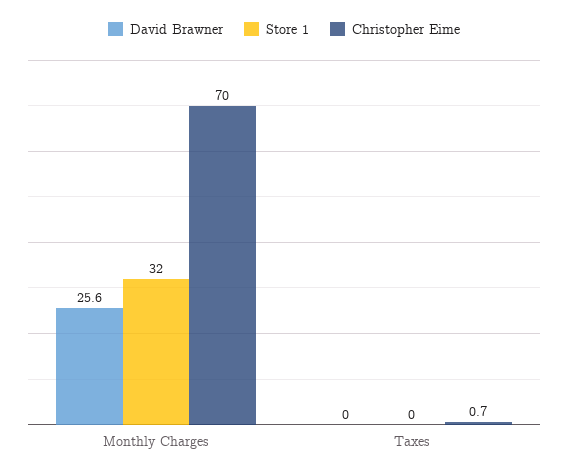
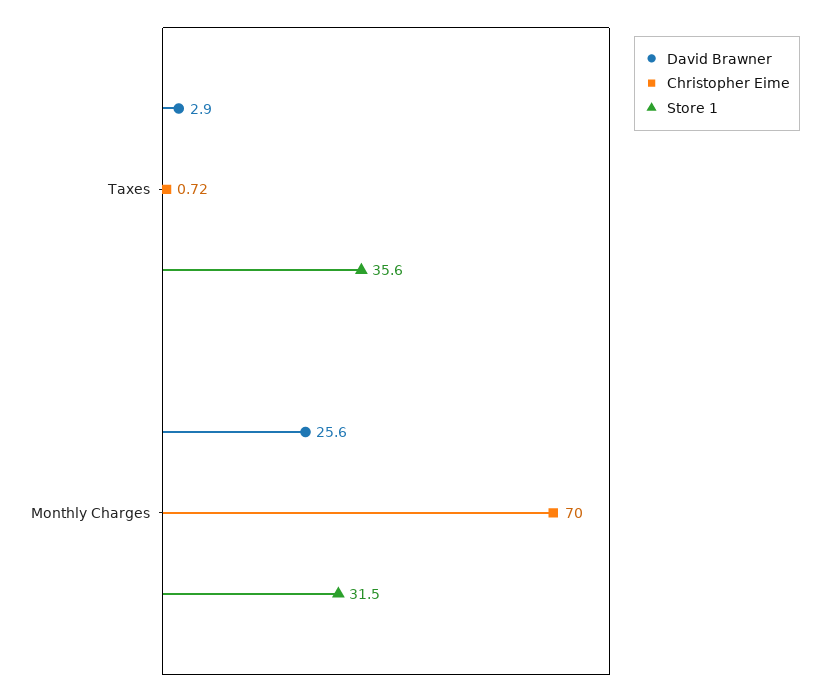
  {
    "David Brawner": {
      "Monthly Charges": 25.6,
-     "Taxes": 0
+     "Taxes": 2.9
    },
    "Store 1": {
      "Monthly Charges": 31.5,
-     "Taxes": 0
+     "Taxes": 35.6
    },
    "Christopher Eime": {
      "Monthly Charges": 70,
      "Taxes": 0.72
    }
  }

